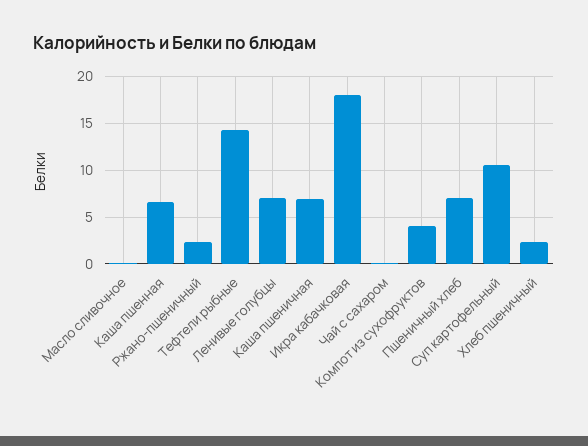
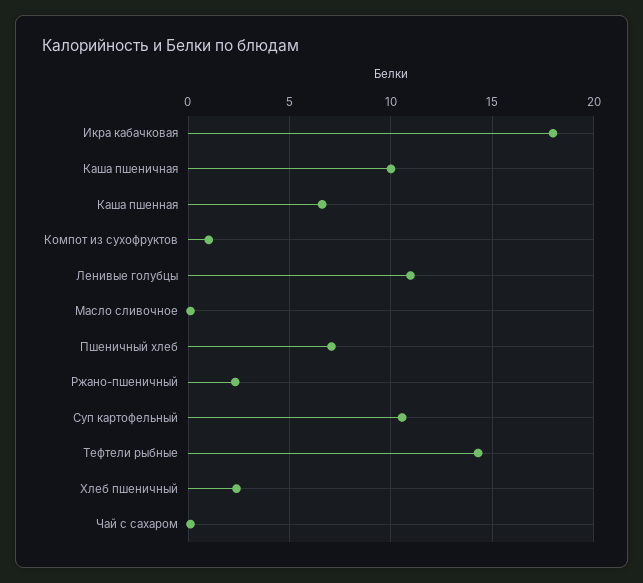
  {
    "Масло сливочное": 0,
    "Каша пшенная": 6.5,
    "Ржано-пшеничный": 2.5,
    "Тефтели рыбные": 14.5,
-   "Ленивые голубцы": 7,
+   "Ленивые голубцы": 11,
-   "Каша пшеничная": 7,
+   "Каша пшеничная": 10,
    "Икра кабачковая": 18,
    "Чай с сахаром": 0,
-   "Компот из сухофруктов": 4,
+   "Компот из сухофруктов": 1,
    "Пшеничный хлеб": 7,
    "Суп картофельный": 10.5,
    "Хлеб пшеничный": 2.5
  }

